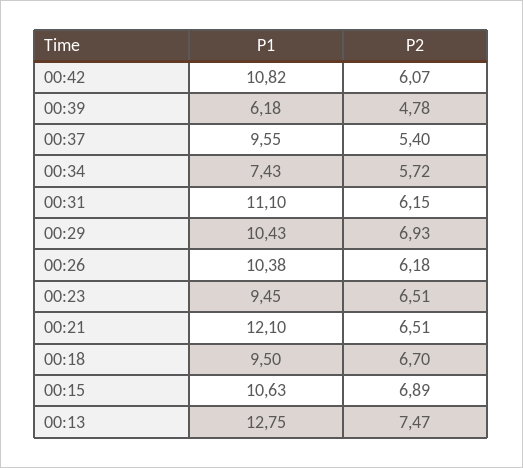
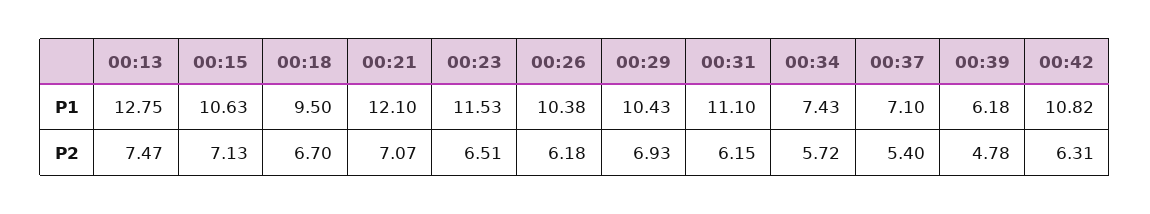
  {
    "P1": {
      "00:42": 10.82,
      "00:39": 6.18,
-     "00:37": 9.55,
+     "00:37": 7.1,
      "00:34": 7.43,
      "00:31": 11.1,
      "00:29": 10.43,
      "00:26": 10.38,
-     "00:23": 9.45,
+     "00:23": 11.53,
      "00:21": 12.1,
      "00:18": 9.5,
      "00:15": 10.63,
      "00:13": 12.75
    },
    "P2": {
-     "00:42": 6.07,
+     "00:42": 6.31,
      "00:39": 4.78,
      "00:37": 5.4,
      "00:34": 5.72,
      "00:31": 6.15,
      "00:29": 6.93,
      "00:26": 6.18,
      "00:23": 6.51,
-     "00:21": 6.51,
+     "00:21": 7.07,
      "00:18": 6.7,
-     "00:15": 6.89,
+     "00:15": 7.13,
      "00:13": 7.47
    }
  }

